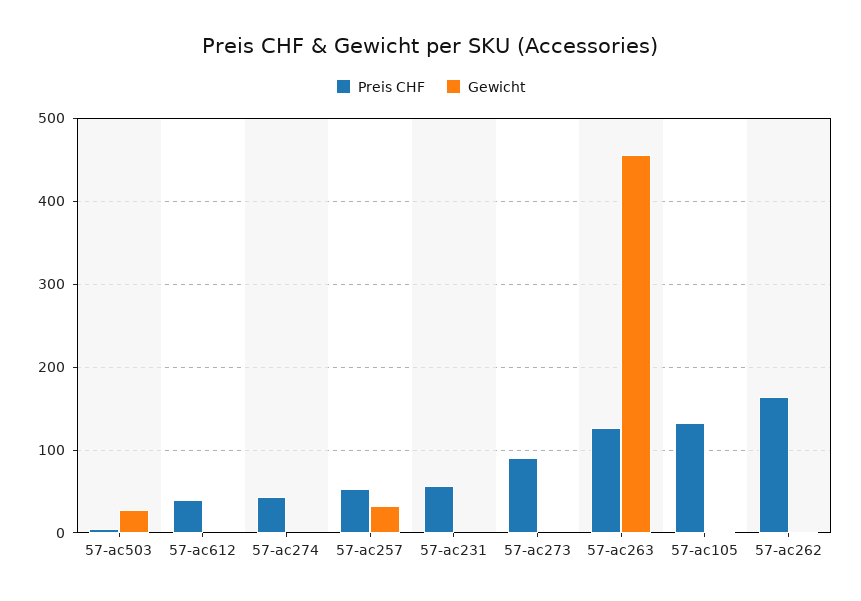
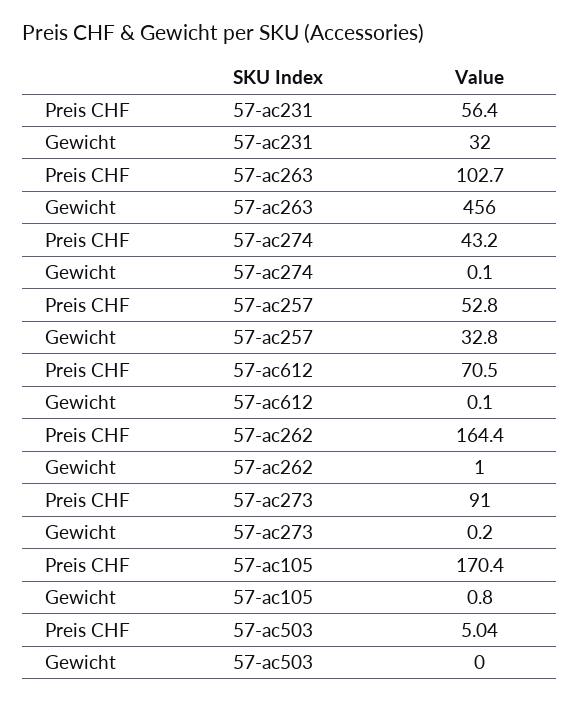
  {
    "Preis CHF": {
      "57-ac503": 5.04,
-     "57-ac612": 40,
+     "57-ac612": 70.5,
      "57-ac274": 43.2,
      "57-ac257": 52.8,
      "57-ac231": 56.4,
      "57-ac273": 91,
-     "57-ac263": 130,
+     "57-ac263": 102.7,
-     "57-ac105": 130,
+     "57-ac105": 170.4,
      "57-ac262": 164.4
    },
    "Gewicht": {
-     "57-ac503": 30,
+     "57-ac503": 0,
      "57-ac612": 0.1,
      "57-ac274": 0.1,
      "57-ac257": 32.8,
-     "57-ac231": 0,
+     "57-ac231": 32,
      "57-ac273": 0.2,
      "57-ac263": 456,
      "57-ac105": 0.8,
      "57-ac262": 1
    }
  }

